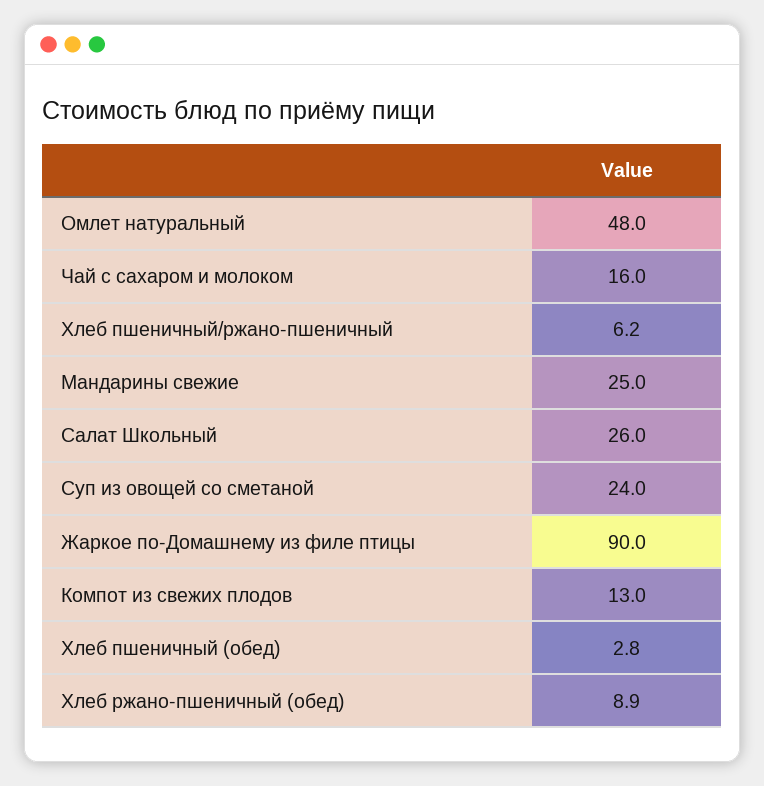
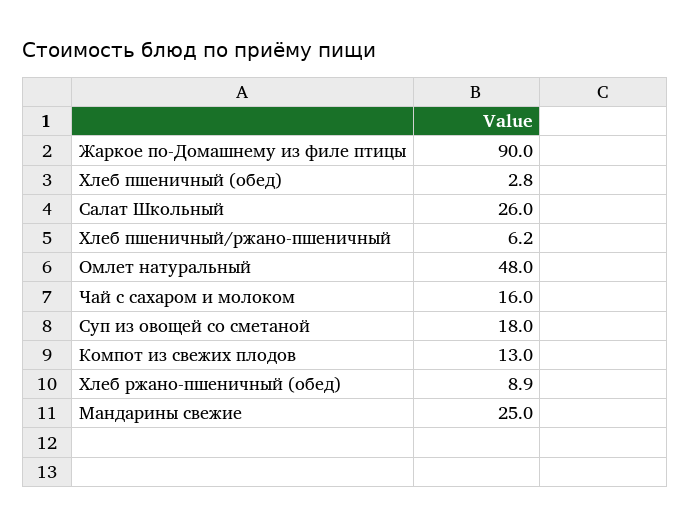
  {
    "Омлет натуральный": 48,
    "Чай с сахаром и молоком": 16,
    "Хлеб пшеничный/ржано-пшеничный": 6.2,
    "Мандарины свежие": 25,
    "Салат Школьный": 26,
-   "Суп из овощей со сметаной": 24,
+   "Суп из овощей со сметаной": 18,
    "Жаркое по-Домашнему из филе птицы": 90,
    "Компот из свежих плодов": 13,
    "Хлеб пшеничный (обед)": 2.8,
    "Хлеб ржано-пшеничный (обед)": 8.9
  }

